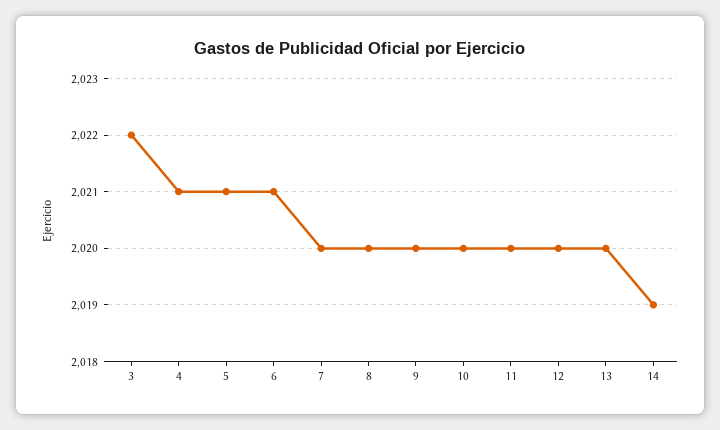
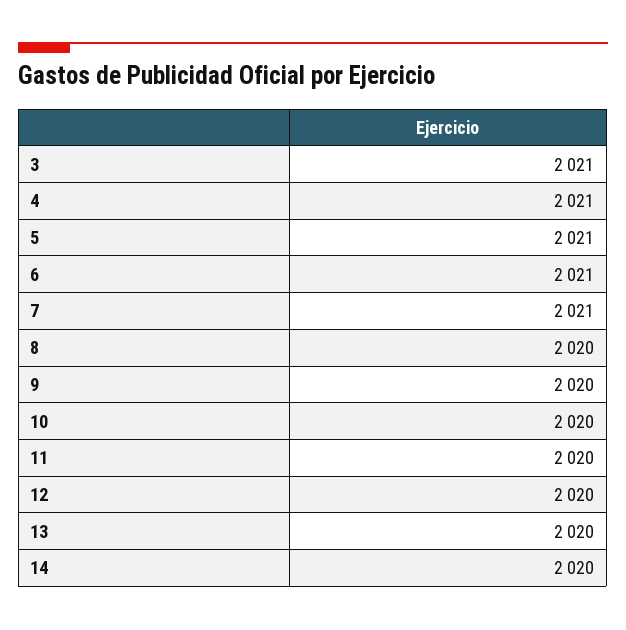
  {
-   "3": 2022,
+   "3": 2021,
    "4": 2021,
    "5": 2021,
    "6": 2021,
-   "7": 2020,
+   "7": 2021,
    "8": 2020,
    "9": 2020,
    "10": 2020,
    "11": 2020,
    "12": 2020,
    "13": 2020,
-   "14": 2019
+   "14": 2020
  }

